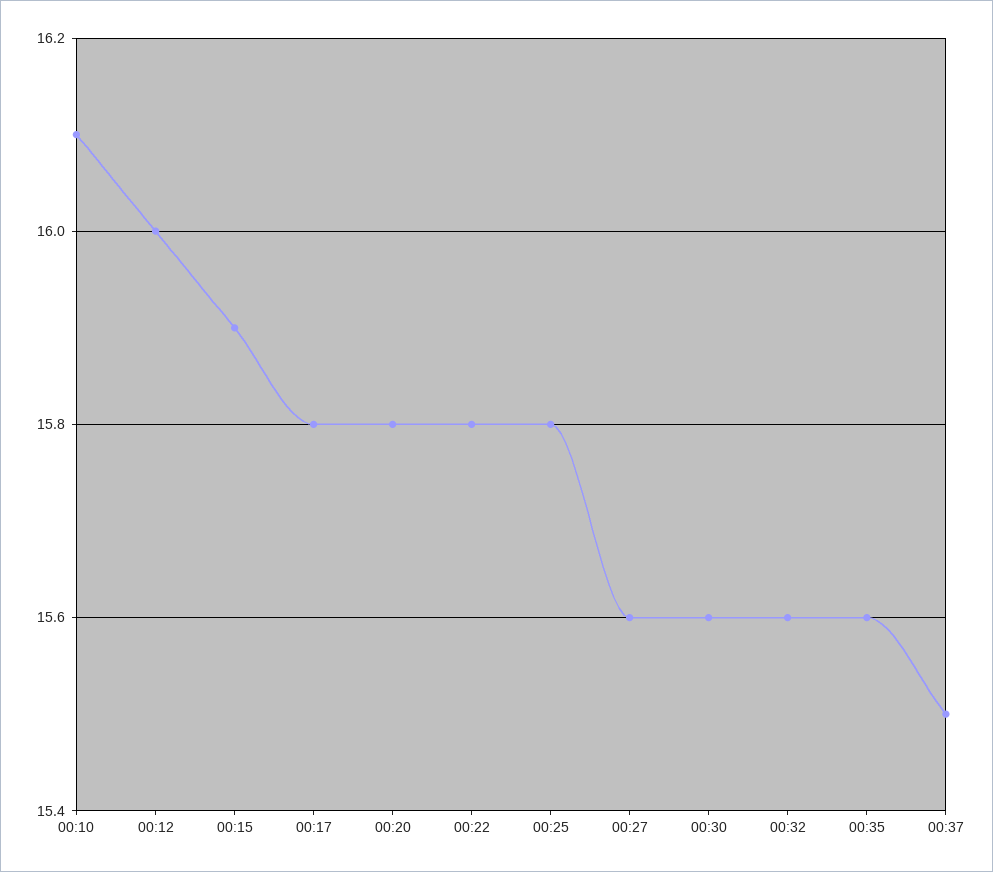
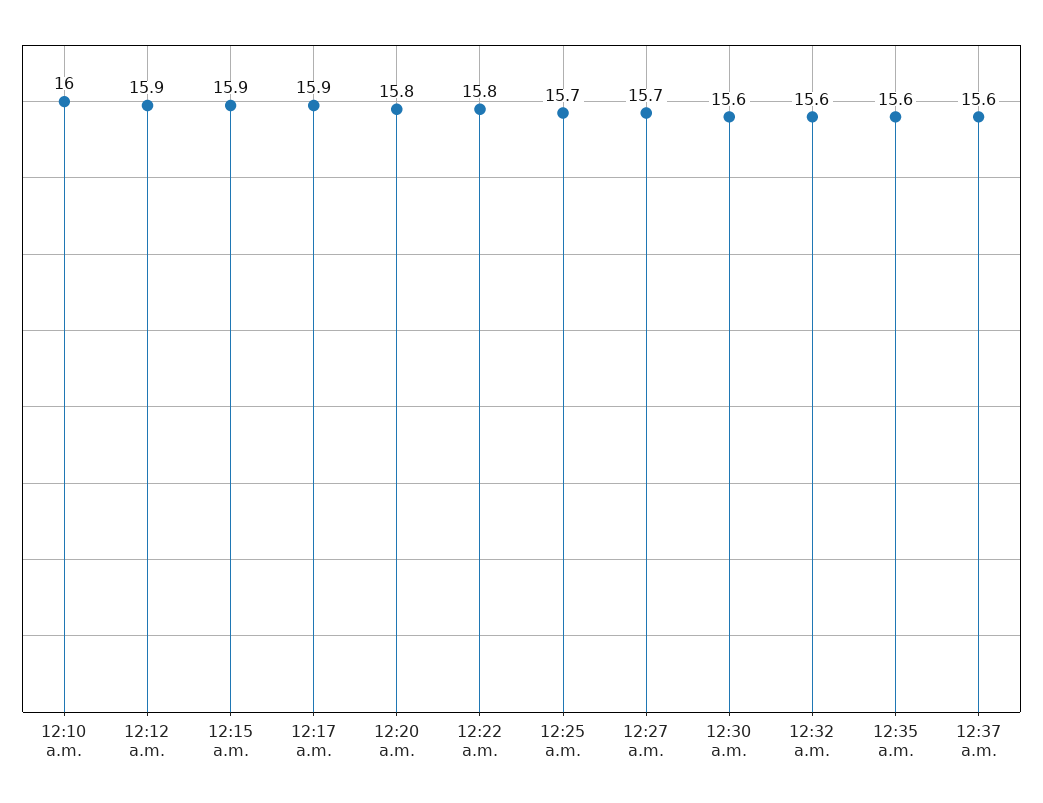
  {
-   "00:10": 16.1,
+   "00:10": 16,
-   "00:12": 16,
+   "00:12": 15.9,
    "00:15": 15.9,
-   "00:17": 15.8,
+   "00:17": 15.9,
    "00:20": 15.8,
    "00:22": 15.8,
-   "00:25": 15.8,
+   "00:25": 15.7,
-   "00:27": 15.6,
+   "00:27": 15.7,
    "00:30": 15.6,
    "00:32": 15.6,
    "00:35": 15.6,
-   "00:37": 15.5
+   "00:37": 15.6
  }

